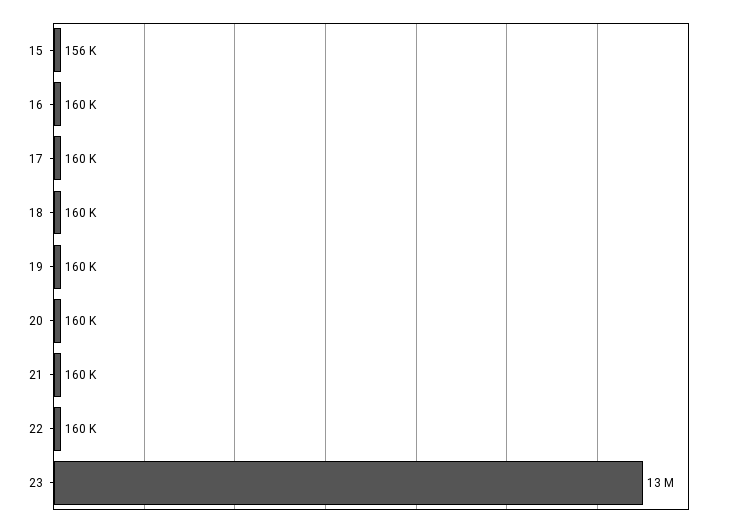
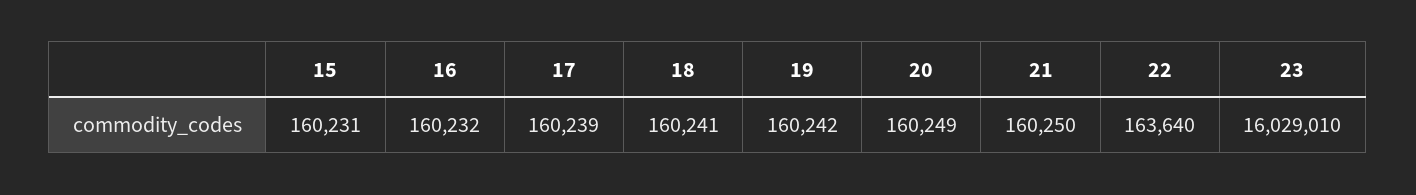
  {
-   "15": 156000,
+   "15": 160231,
    "16": 160232,
    "17": 160239,
    "18": 160241,
    "19": 160242,
    "20": 160249,
    "21": 160250,
-   "22": 160000,
+   "22": 163640,
-   "23": 13000000
+   "23": 16029010
  }

